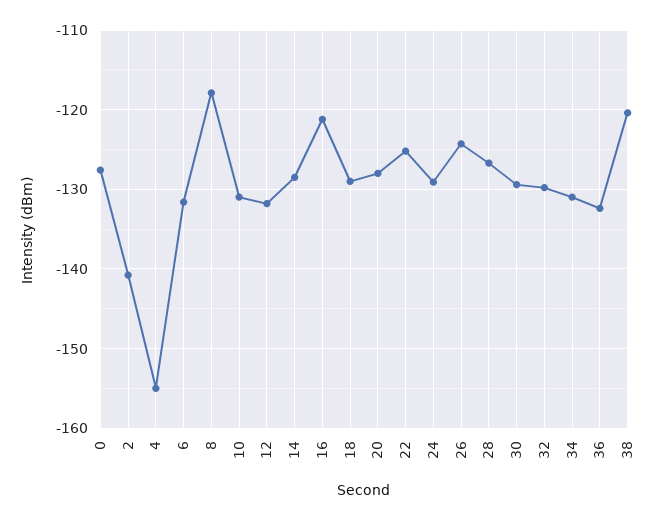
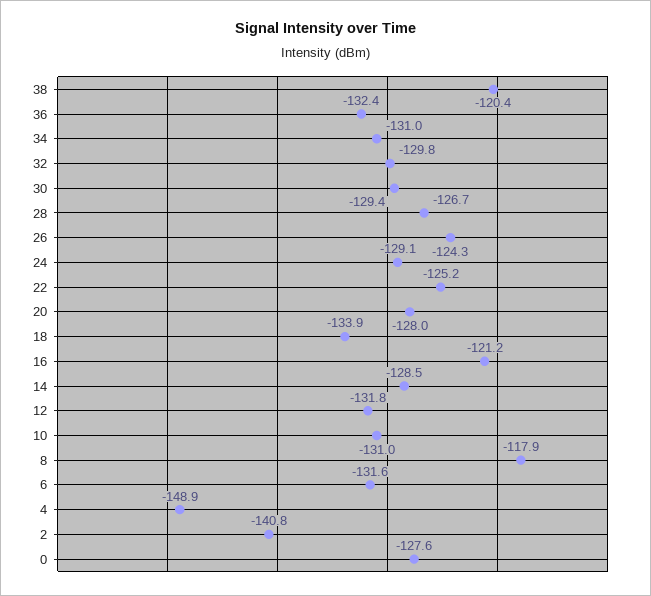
  {
    "0": -127.6,
    "2": -140.8,
-   "4": -155,
+   "4": -148.9,
    "6": -131.6,
    "8": -117.9,
    "10": -131,
    "12": -131.8,
    "14": -128.5,
    "16": -121.2,
-   "18": -129,
+   "18": -133.9,
    "20": -128,
    "22": -125.2,
    "24": -129.1,
    "26": -124.3,
    "28": -126.7,
    "30": -129.4,
    "32": -129.8,
    "34": -131,
    "36": -132.4,
    "38": -120.4
  }

